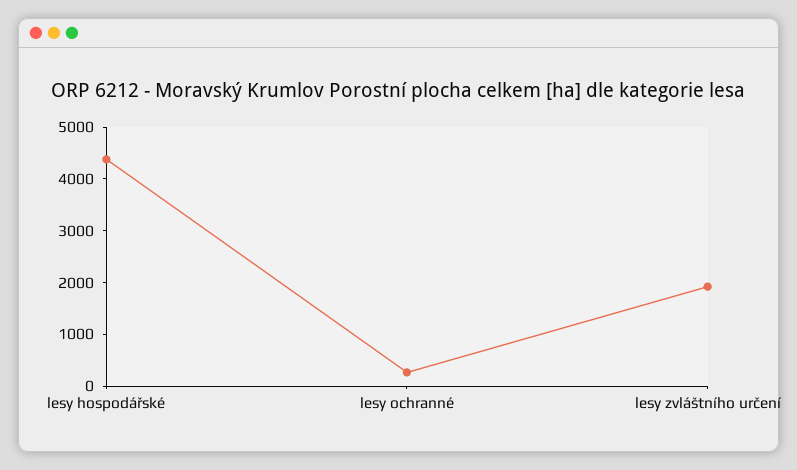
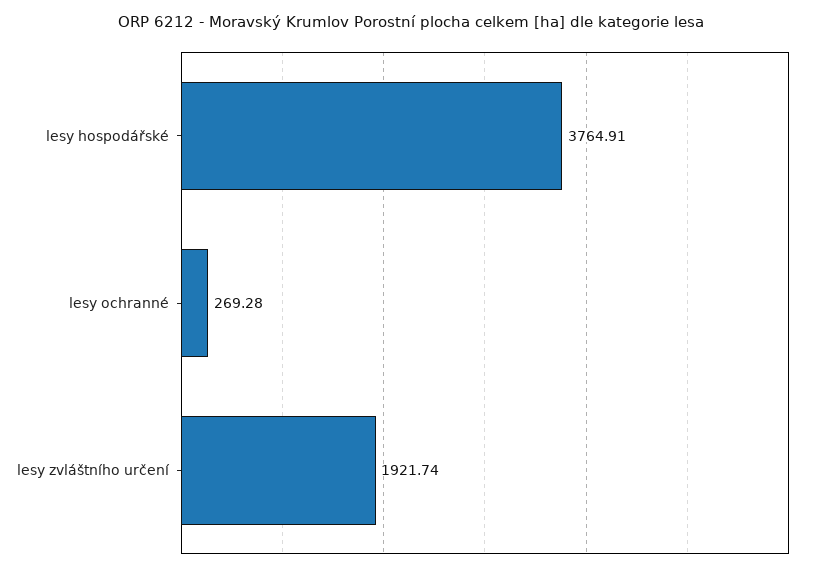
  {
-   "lesy hospodářské": 4400,
+   "lesy hospodářské": 3764.91,
    "lesy ochranné": 269.28,
    "lesy zvláštního určení": 1921.74
  }

